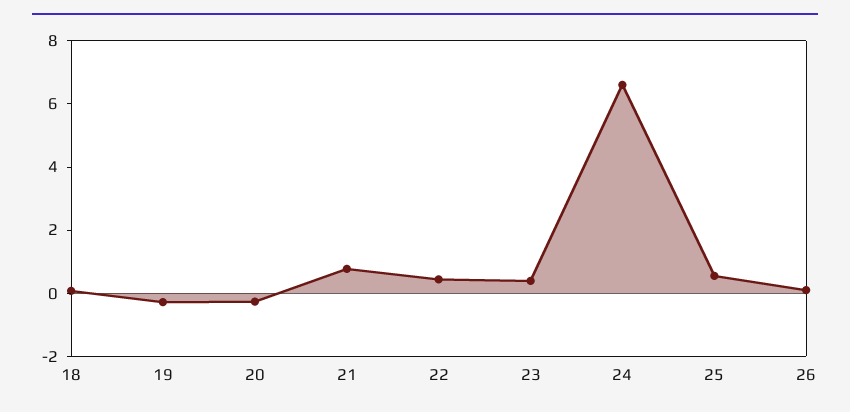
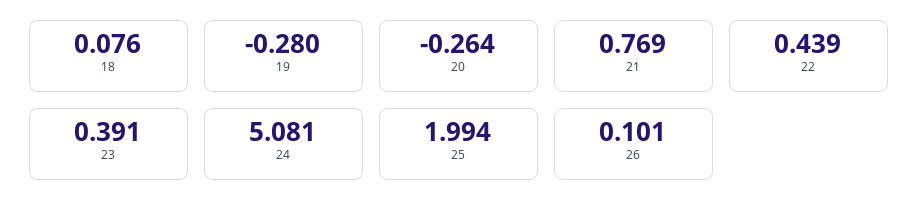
  {
    "18": 0.076,
    "19": -0.28,
    "20": -0.264,
    "21": 0.769,
    "22": 0.439,
    "23": 0.391,
-   "24": 6.5,
+   "24": 5.081,
-   "25": 0.5,
+   "25": 1.994,
    "26": 0.101
  }

